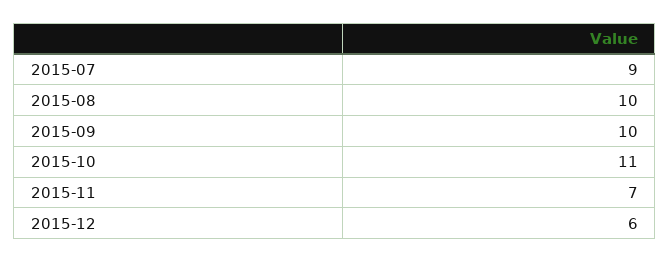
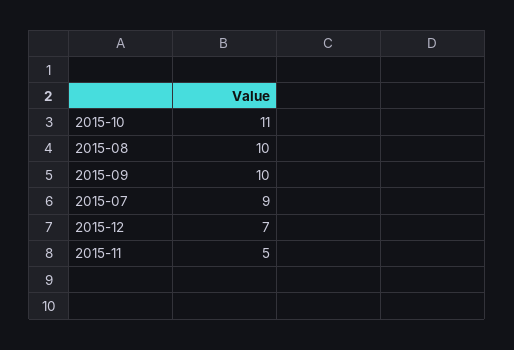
  {
    "2015-07": 9,
    "2015-08": 10,
    "2015-09": 10,
    "2015-10": 11,
-   "2015-11": 7,
+   "2015-11": 5,
-   "2015-12": 6
+   "2015-12": 7
  }

